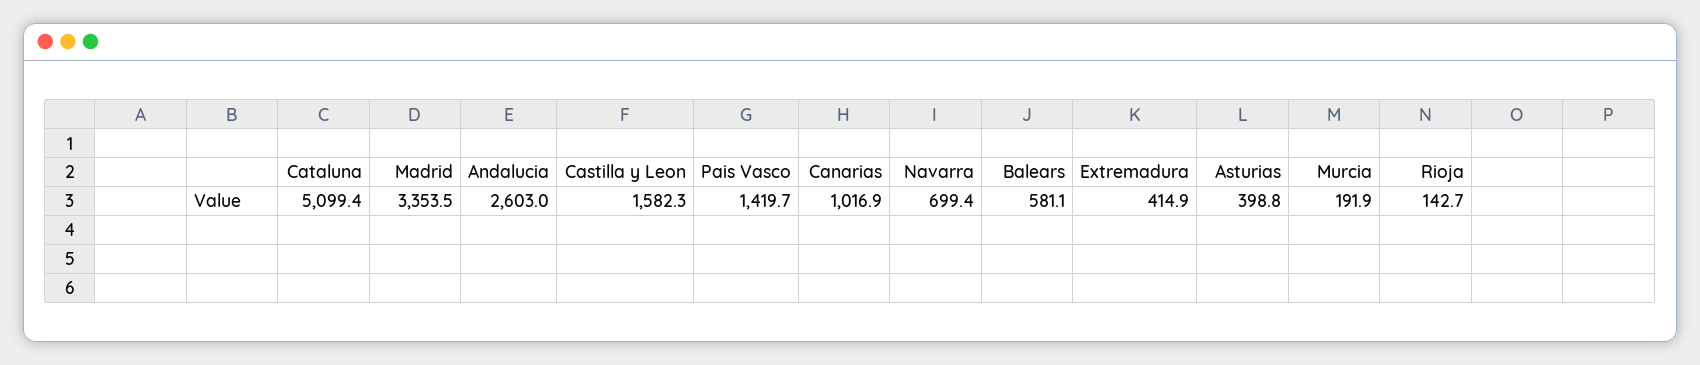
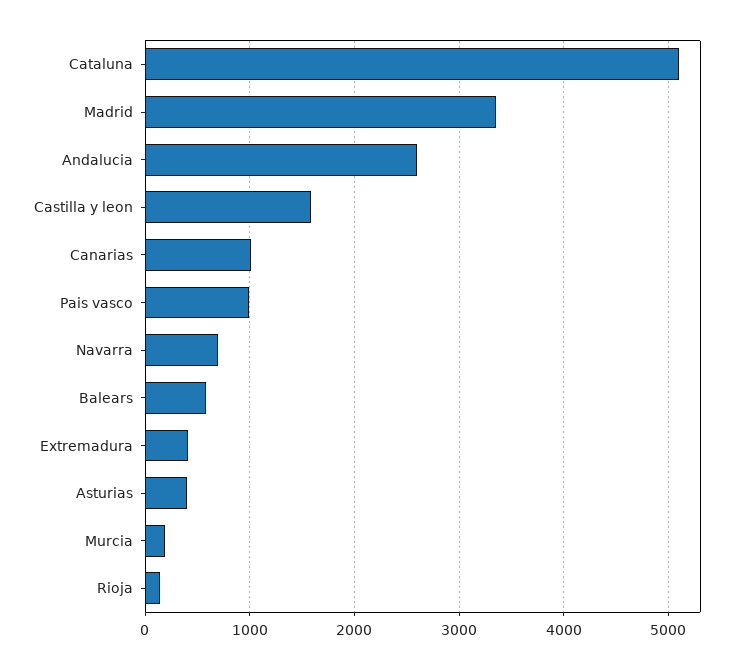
  {
    "Cataluna": 5099.4,
    "Madrid": 3353.5,
    "Andalucia": 2603,
    "Castilla y Leon": 1582.3,
-   "Pais Vasco": 1419.7,
+   "Pais Vasco": 1000,
    "Canarias": 1016.9,
    "Navarra": 699.4,
    "Balears": 581.1,
    "Extremadura": 414.9,
    "Asturias": 398.8,
    "Murcia": 191.9,
    "Rioja": 142.7
  }

